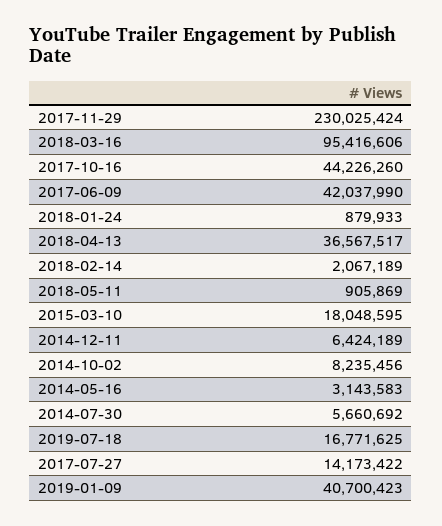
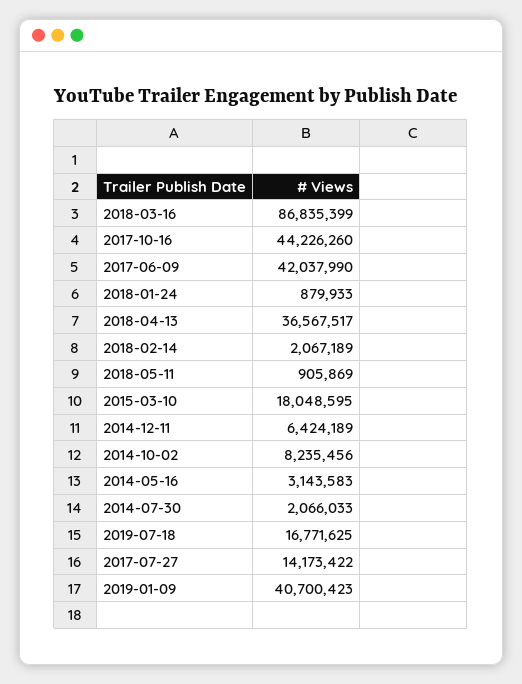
  {
-   "2017-11-29": 230025424,
-   "2018-03-16": 95416606,
+   "2018-03-16": 86835399,
    "2017-10-16": 44226260,
    "2017-06-09": 42037990,
    "2018-01-24": 879933,
    "2018-04-13": 36567517,
    "2018-02-14": 2067189,
    "2018-05-11": 905869,
    "2015-03-10": 18048595,
    "2014-12-11": 6424189,
    "2014-10-02": 8235456,
    "2014-05-16": 3143583,
-   "2014-07-30": 5660692,
+   "2014-07-30": 2066033,
    "2019-07-18": 16771625,
    "2017-07-27": 14173422,
    "2019-01-09": 40700423
  }

